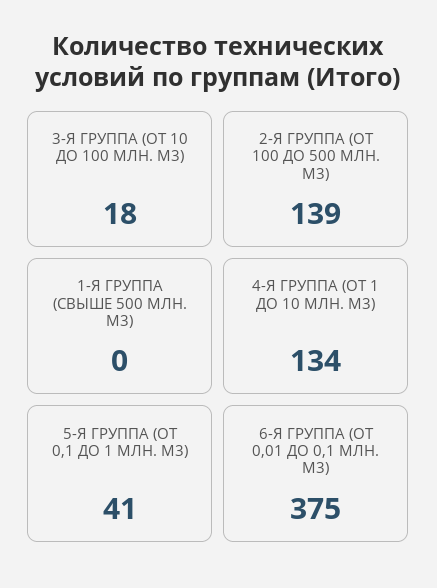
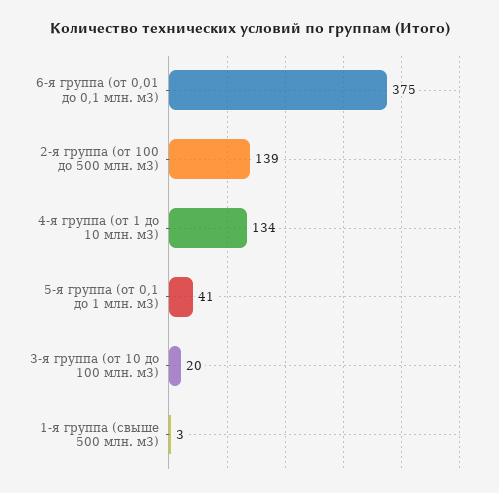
  {
-   "3-Я ГРУППА (ОТ 10 ДО 100 МЛН. М3)": 18,
+   "3-Я ГРУППА (ОТ 10 ДО 100 МЛН. М3)": 20,
    "2-Я ГРУППА (ОТ 100 ДО 500 МЛН. М3)": 139,
-   "1-Я ГРУППА (СВЫШЕ 500 МЛН. М3)": 0,
+   "1-Я ГРУППА (СВЫШЕ 500 МЛН. М3)": 3,
    "4-Я ГРУППА (ОТ 1 ДО 10 МЛН. М3)": 134,
    "5-Я ГРУППА (ОТ 0,1 ДО 1 МЛН. М3)": 41,
    "6-Я ГРУППА (ОТ 0,01 ДО 0,1 МЛН. М3)": 375
  }

